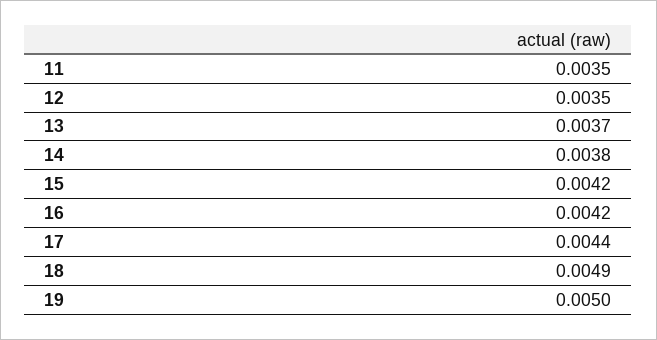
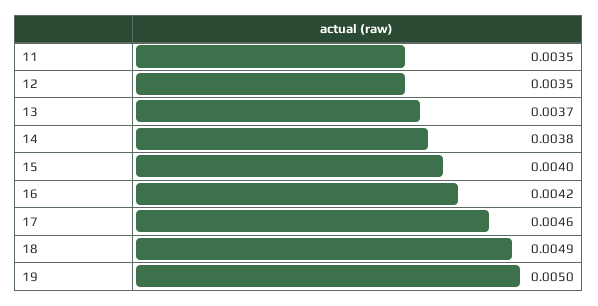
  {
    "11": 0.0035,
    "12": 0.0035,
    "13": 0.0037,
    "14": 0.0038,
-   "15": 0.0042,
+   "15": 0.004,
    "16": 0.0042,
-   "17": 0.0044,
+   "17": 0.0046,
    "18": 0.0049,
    "19": 0.005
  }

